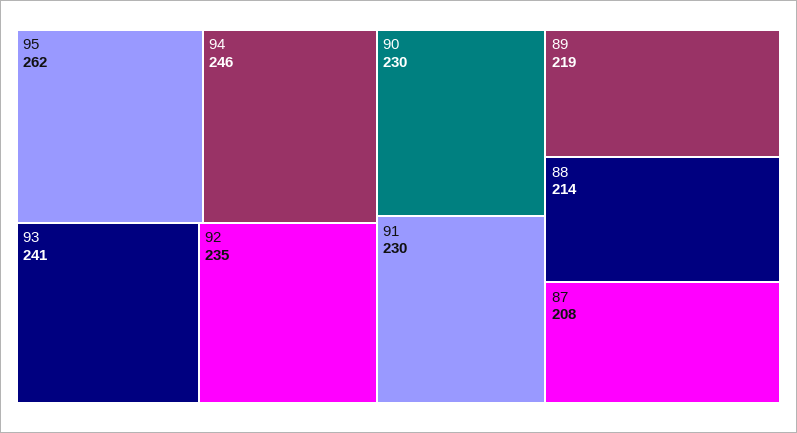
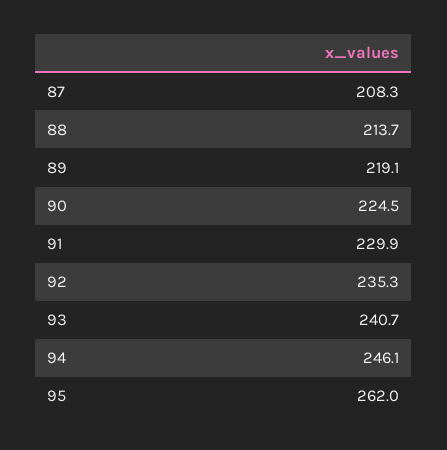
  {
    "95": 262,
    "94": 246.1,
    "93": 240.7,
    "92": 235.3,
-   "90": 230,
+   "90": 224.5,
    "91": 229.9,
    "89": 219.1,
    "88": 213.7,
    "87": 208.3
  }

